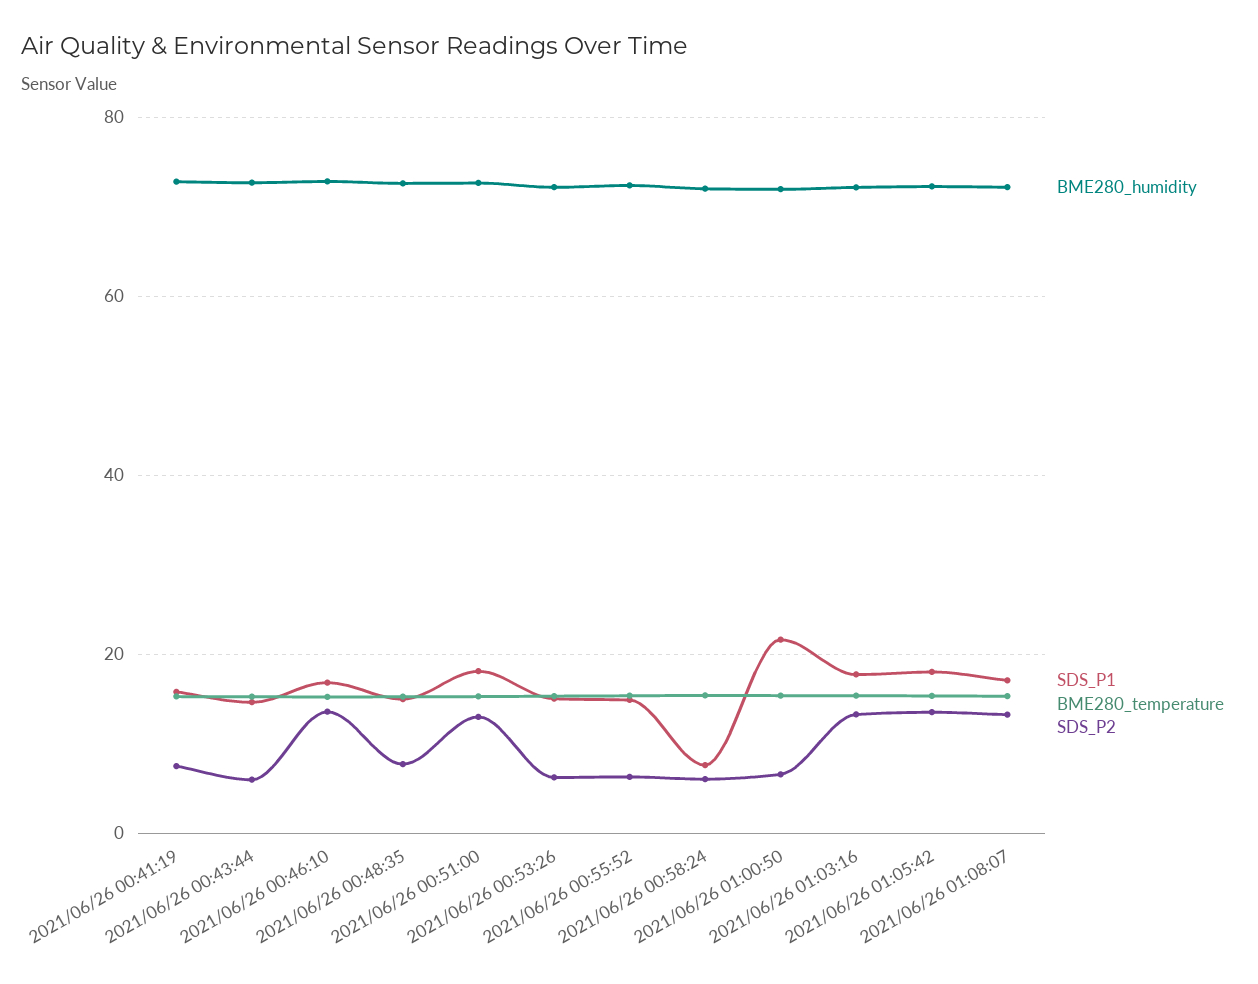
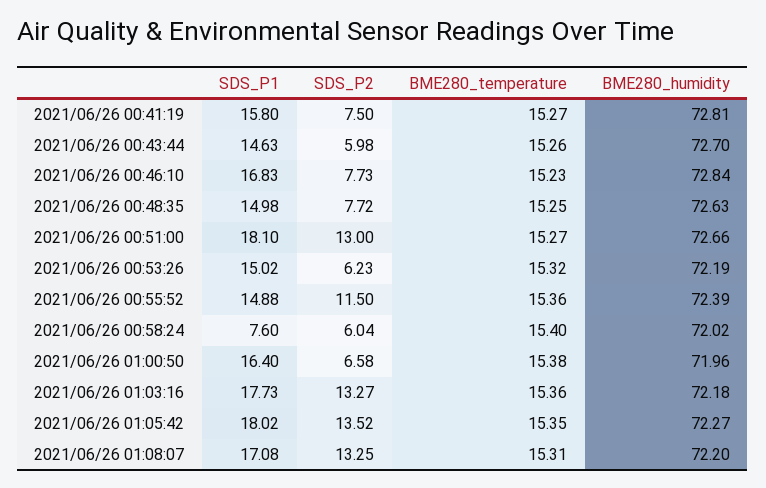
  {
    "BME280_humidity": {
      "2021/06/26 00:41:19": 72.81,
      "2021/06/26 00:43:44": 72.7,
      "2021/06/26 00:46:10": 72.84,
      "2021/06/26 00:48:35": 72.63,
      "2021/06/26 00:51:00": 72.66,
      "2021/06/26 00:53:26": 72.19,
      "2021/06/26 00:55:52": 72.39,
      "2021/06/26 00:58:24": 72.02,
      "2021/06/26 01:00:50": 71.96,
      "2021/06/26 01:03:16": 72.18,
      "2021/06/26 01:05:42": 72.27,
      "2021/06/26 01:08:07": 72.2
    },
    "SDS_P1": {
      "2021/06/26 00:41:19": 15.8,
      "2021/06/26 00:43:44": 14.63,
      "2021/06/26 00:46:10": 16.83,
      "2021/06/26 00:48:35": 14.98,
      "2021/06/26 00:51:00": 18.1,
      "2021/06/26 00:53:26": 15.02,
      "2021/06/26 00:55:52": 14.88,
      "2021/06/26 00:58:24": 7.6,
-     "2021/06/26 01:00:50": 22,
+     "2021/06/26 01:00:50": 16.4,
      "2021/06/26 01:03:16": 17.73,
      "2021/06/26 01:05:42": 18.02,
      "2021/06/26 01:08:07": 17.08
    },
    "BME280_temperature": {
      "2021/06/26 00:41:19": 15.27,
      "2021/06/26 00:43:44": 15.26,
      "2021/06/26 00:46:10": 15.23,
      "2021/06/26 00:48:35": 15.25,
      "2021/06/26 00:51:00": 15.27,
      "2021/06/26 00:53:26": 15.32,
      "2021/06/26 00:55:52": 15.36,
      "2021/06/26 00:58:24": 15.4,
      "2021/06/26 01:00:50": 15.38,
      "2021/06/26 01:03:16": 15.36,
      "2021/06/26 01:05:42": 15.35,
      "2021/06/26 01:08:07": 15.31
    },
    "SDS_P2": {
      "2021/06/26 00:41:19": 7.5,
      "2021/06/26 00:43:44": 5.98,
-     "2021/06/26 00:46:10": 14,
+     "2021/06/26 00:46:10": 7.73,
      "2021/06/26 00:48:35": 7.72,
      "2021/06/26 00:51:00": 13,
      "2021/06/26 00:53:26": 6.23,
-     "2021/06/26 00:55:52": 6,
+     "2021/06/26 00:55:52": 11.5,
      "2021/06/26 00:58:24": 6.04,
      "2021/06/26 01:00:50": 6.58,
      "2021/06/26 01:03:16": 13.27,
      "2021/06/26 01:05:42": 13.52,
      "2021/06/26 01:08:07": 13.25
    }
  }

